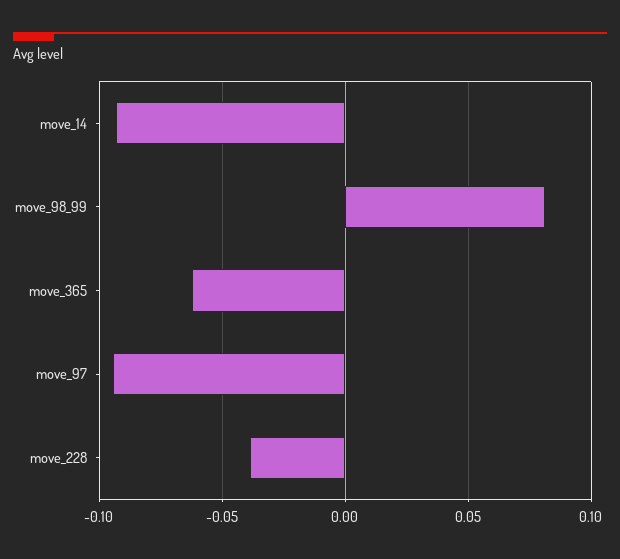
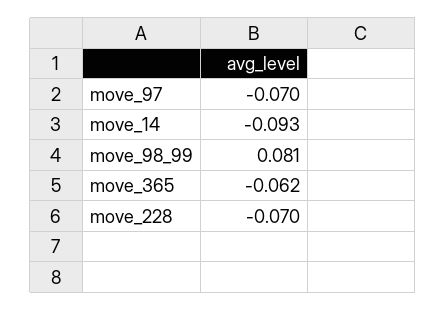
  {
    "move_14": -0.093,
    "move_98_99": 0.081,
    "move_365": -0.062,
-   "move_97": -0.095,
+   "move_97": -0.07,
-   "move_228": -0.04
+   "move_228": -0.07
  }

